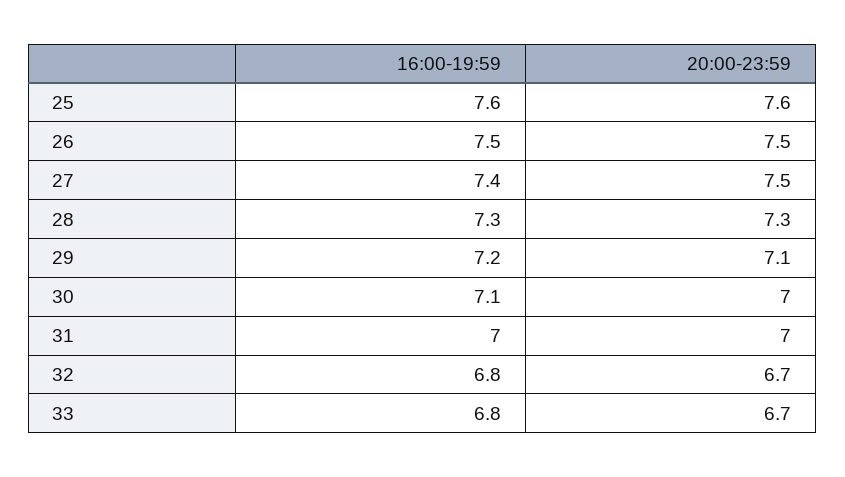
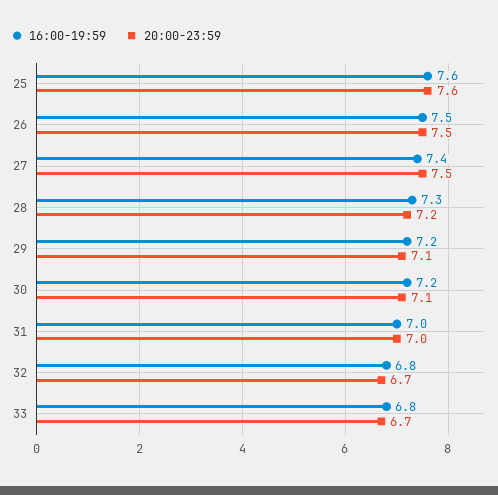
  {
    "16:00-19:59": {
      "25": 7.6,
      "26": 7.5,
      "27": 7.4,
      "28": 7.3,
      "29": 7.2,
-     "30": 7.1,
+     "30": 7.2,
      "31": 7,
      "32": 6.8,
      "33": 6.8
    },
    "20:00-23:59": {
      "25": 7.6,
      "26": 7.5,
      "27": 7.5,
-     "28": 7.3,
+     "28": 7.2,
      "29": 7.1,
-     "30": 7,
+     "30": 7.1,
      "31": 7,
      "32": 6.7,
      "33": 6.7
    }
  }

